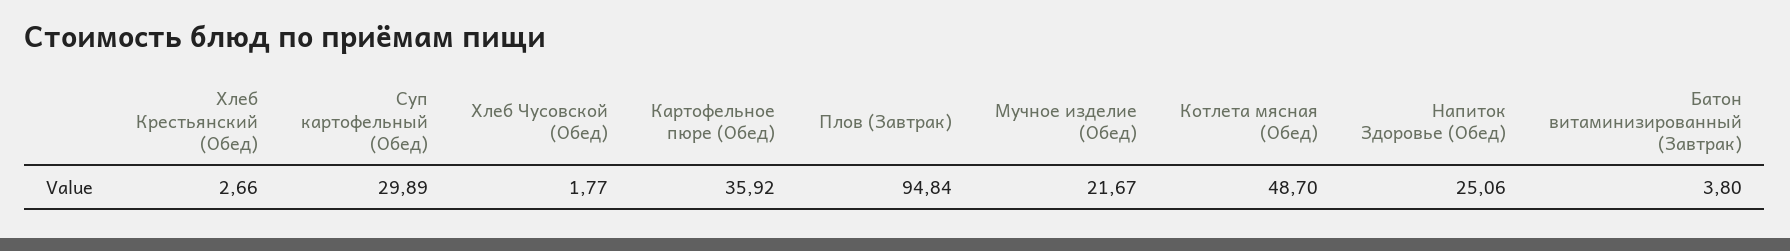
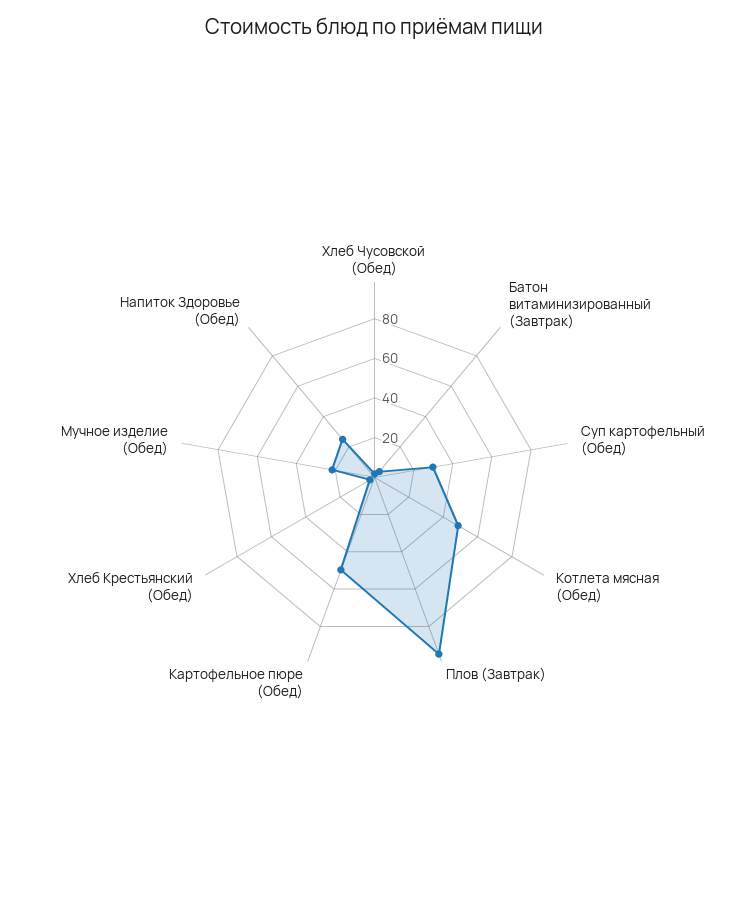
  {
    "Хлеб Крестьянский (Обед)": 2.66,
    "Суп картофельный (Обед)": 29.89,
    "Хлеб Чусовской (Обед)": 1.77,
-   "Картофельное пюре (Обед)": 35.92,
+   "Картофельное пюре (Обед)": 50,
    "Плов (Завтрак)": 94.84,
    "Мучное изделие (Обед)": 21.67,
    "Котлета мясная (Обед)": 48.7,
    "Напиток Здоровье (Обед)": 25.06,
    "Батон витаминизированный (Завтрак)": 3.8
  }

